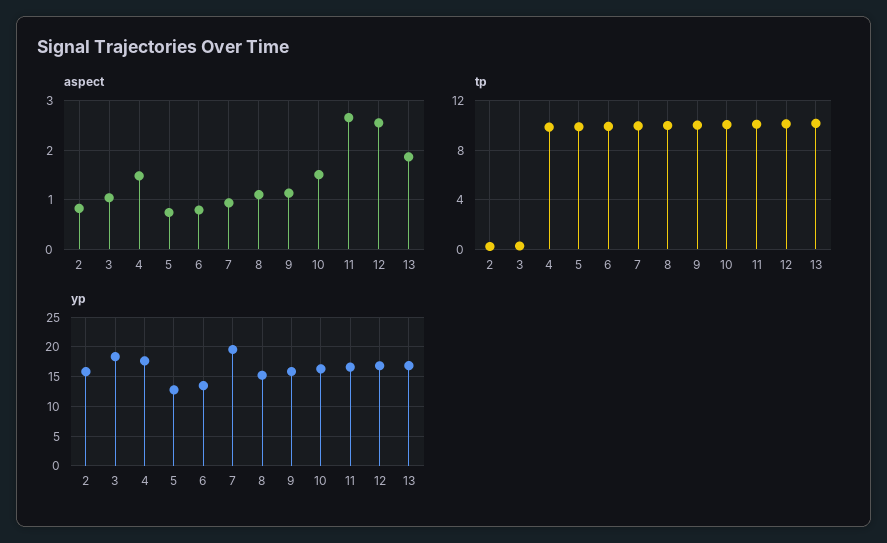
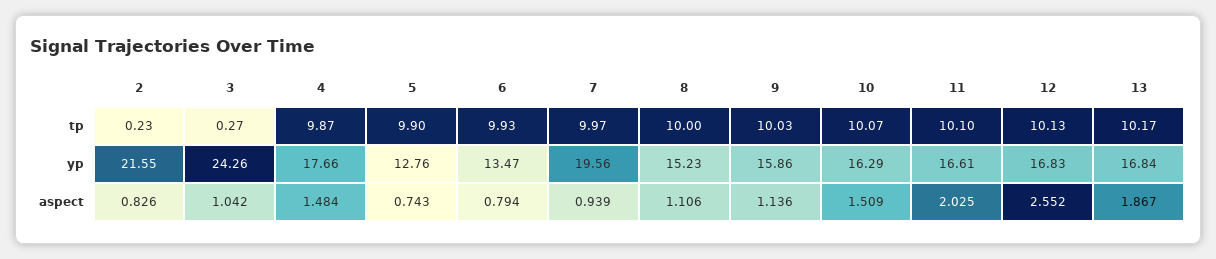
  {
    "aspect": {
      "2": 0.826,
      "3": 1.042,
      "4": 1.484,
      "5": 0.743,
      "6": 0.794,
      "7": 0.939,
      "8": 1.106,
      "9": 1.136,
      "10": 1.509,
-     "11": 2.6,
+     "11": 2.025,
      "12": 2.552,
      "13": 1.867
    },
    "tp": {
      "2": 0.23,
      "3": 0.27,
      "4": 9.87,
      "5": 9.9,
      "6": 9.93,
      "7": 9.97,
      "8": 10,
      "9": 10.03,
      "10": 10.07,
      "11": 10.1,
      "12": 10.13,
      "13": 10.17
    },
    "yp": {
-     "2": 15,
+     "2": 21.55,
-     "3": 17.5,
+     "3": 24.26,
      "4": 17.66,
      "5": 12.76,
      "6": 13.47,
      "7": 19.56,
      "8": 15.23,
      "9": 15.86,
      "10": 16.29,
      "11": 16.61,
      "12": 16.83,
      "13": 16.84
    }
  }

